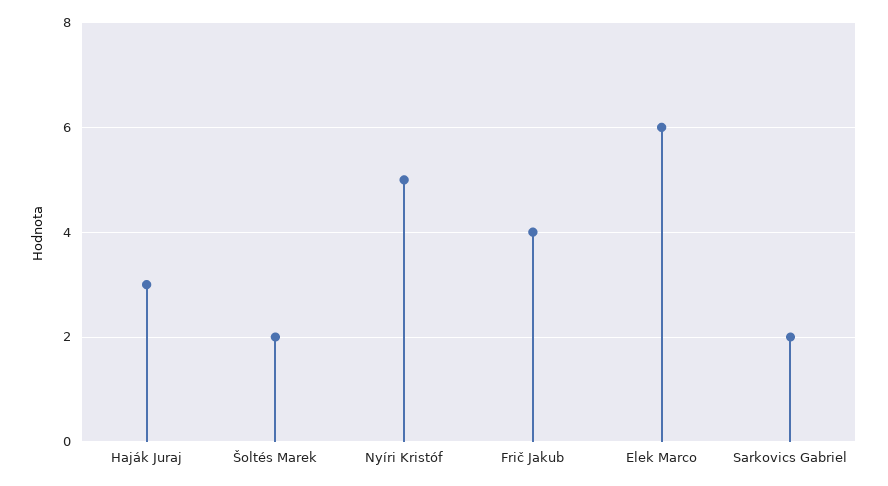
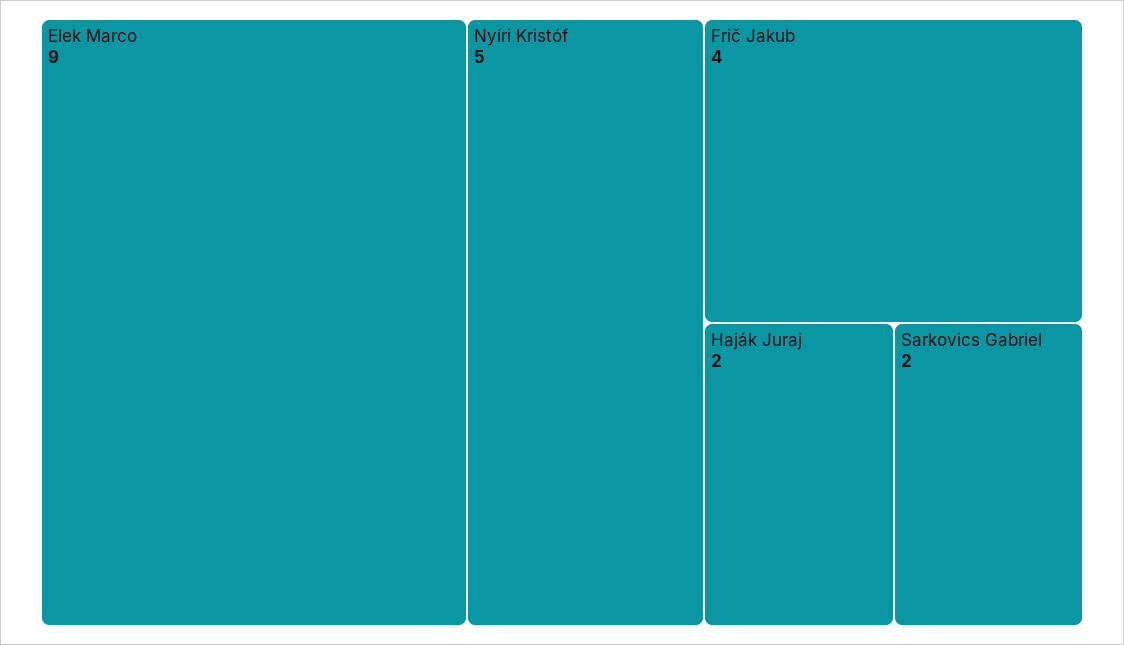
  {
-   "Haják Juraj": 3,
+   "Haják Juraj": 2,
-   "Šoltés Marek": 2,
    "Nyíri Kristóf": 5,
    "Frič Jakub": 4,
-   "Elek Marco": 6,
+   "Elek Marco": 9,
    "Sarkovics Gabriel": 2
  }

